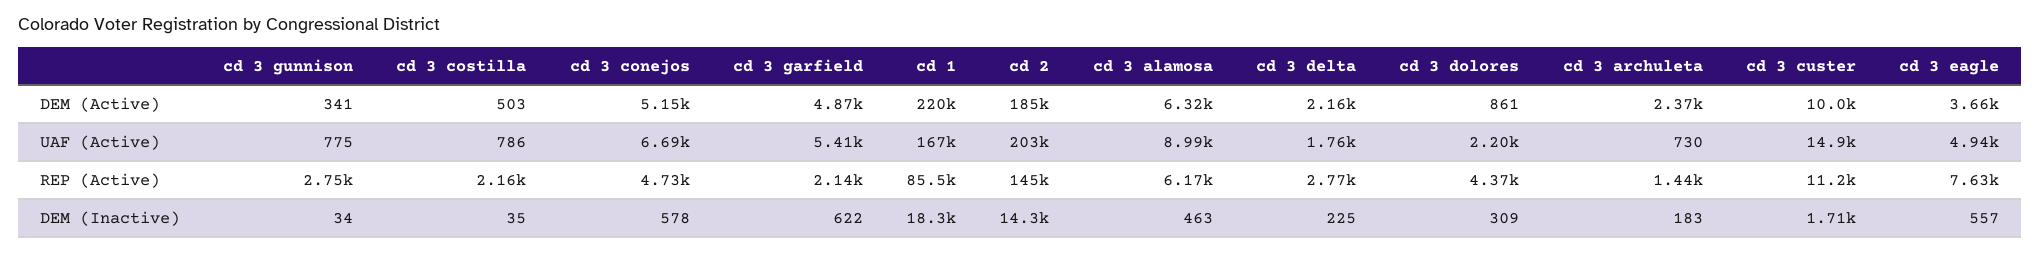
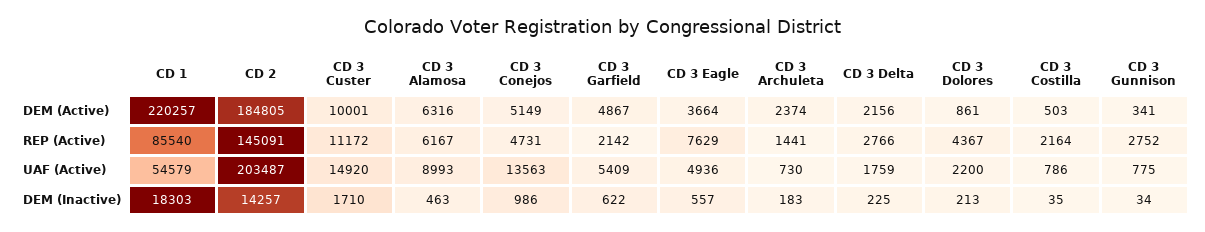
  {
    "cd 3 gunnison": {
      "DEM (Active)": 341,
      "UAF (Active)": 775,
      "REP (Active)": 2752,
      "DEM (Inactive)": 34
    },
    "cd 3 costilla": {
      "DEM (Active)": 503,
      "UAF (Active)": 786,
      "REP (Active)": 2164,
      "DEM (Inactive)": 35
    },
    "cd 3 conejos": {
      "DEM (Active)": 5149,
-     "UAF (Active)": 6690,
+     "UAF (Active)": 13563,
      "REP (Active)": 4731,
-     "DEM (Inactive)": 578
+     "DEM (Inactive)": 986
    },
    "cd 3 garfield": {
      "DEM (Active)": 4867,
      "UAF (Active)": 5409,
      "REP (Active)": 2142,
      "DEM (Inactive)": 622
    },
    "cd 1": {
      "DEM (Active)": 220257,
-     "UAF (Active)": 167000,
+     "UAF (Active)": 54579,
      "REP (Active)": 85540,
      "DEM (Inactive)": 18303
    },
    "cd 2": {
      "DEM (Active)": 184805,
      "UAF (Active)": 203487,
      "REP (Active)": 145091,
      "DEM (Inactive)": 14257
    },
    "cd 3 alamosa": {
      "DEM (Active)": 6316,
      "UAF (Active)": 8993,
      "REP (Active)": 6167,
      "DEM (Inactive)": 463
    },
    "cd 3 delta": {
      "DEM (Active)": 2156,
      "UAF (Active)": 1759,
      "REP (Active)": 2766,
      "DEM (Inactive)": 225
    },
    "cd 3 dolores": {
      "DEM (Active)": 861,
      "UAF (Active)": 2200,
      "REP (Active)": 4367,
-     "DEM (Inactive)": 309
+     "DEM (Inactive)": 213
    },
    "cd 3 archuleta": {
      "DEM (Active)": 2374,
      "UAF (Active)": 730,
      "REP (Active)": 1441,
      "DEM (Inactive)": 183
    },
    "cd 3 custer": {
      "DEM (Active)": 10001,
      "UAF (Active)": 14920,
      "REP (Active)": 11172,
      "DEM (Inactive)": 1710
    },
    "cd 3 eagle": {
      "DEM (Active)": 3664,
      "UAF (Active)": 4936,
      "REP (Active)": 7629,
      "DEM (Inactive)": 557
    }
  }

